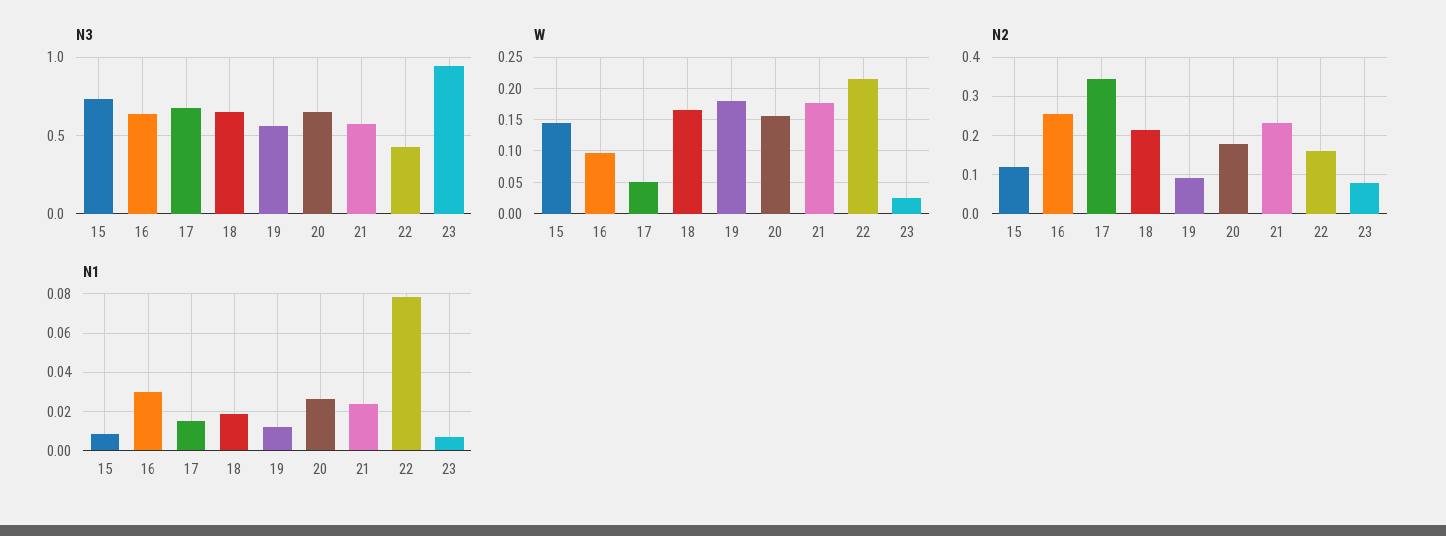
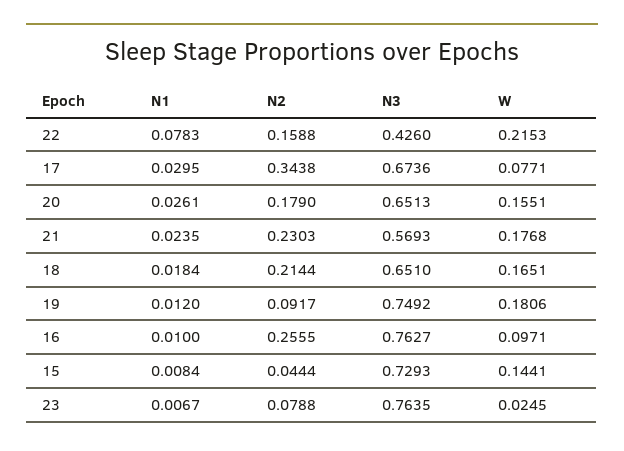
  {
    "N3": {
      "15": 0.7293,
-     "16": 0.65,
+     "16": 0.7627,
      "17": 0.6736,
      "18": 0.651,
-     "19": 0.55,
+     "19": 0.7492,
      "20": 0.6513,
      "21": 0.5693,
      "22": 0.426,
-     "23": 0.95
+     "23": 0.7635
    },
    "W": {
      "15": 0.1441,
      "16": 0.0971,
-     "17": 0.05,
+     "17": 0.0771,
      "18": 0.1651,
      "19": 0.1806,
      "20": 0.1551,
      "21": 0.1768,
      "22": 0.2153,
      "23": 0.0245
    },
    "N2": {
-     "15": 0.12,
+     "15": 0.0444,
      "16": 0.2555,
      "17": 0.3438,
      "18": 0.2144,
      "19": 0.0917,
      "20": 0.179,
      "21": 0.2303,
      "22": 0.1588,
      "23": 0.0788
    },
    "N1": {
      "15": 0.0084,
-     "16": 0.03,
+     "16": 0.01,
-     "17": 0.015,
+     "17": 0.0295,
      "18": 0.0184,
      "19": 0.012,
      "20": 0.0261,
      "21": 0.0235,
      "22": 0.0783,
      "23": 0.0067
    }
  }

